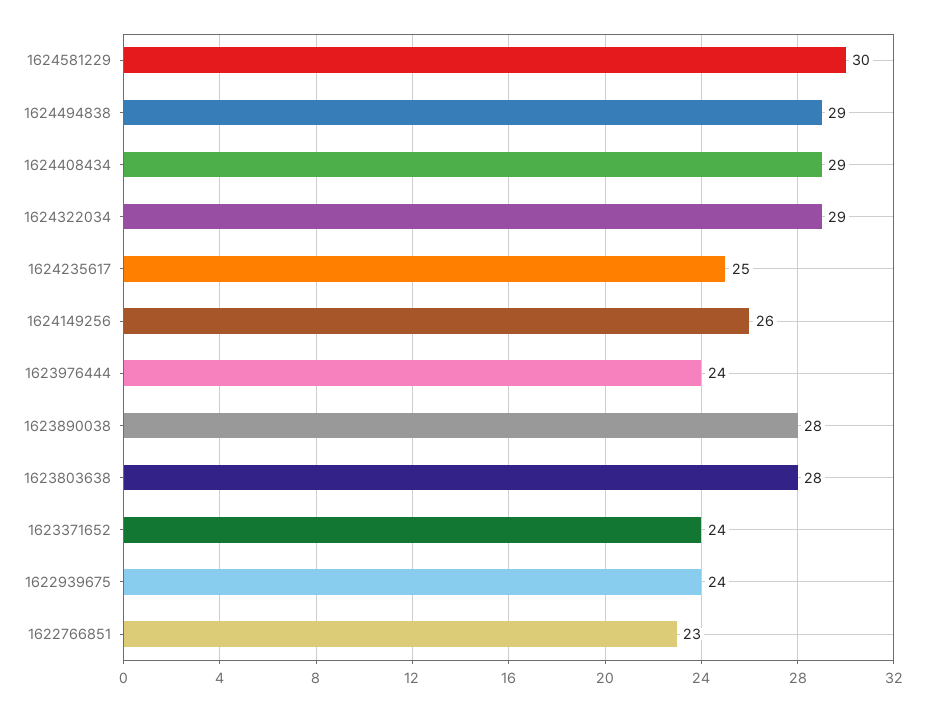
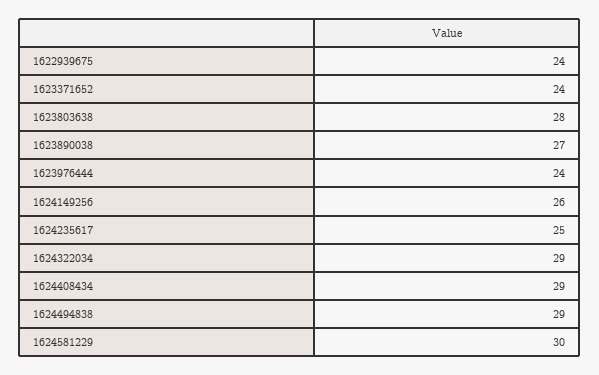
  {
    "1624581229": 30,
    "1624494838": 29,
    "1624408434": 29,
    "1624322034": 29,
    "1624235617": 25,
    "1624149256": 26,
    "1623976444": 24,
-   "1623890038": 28,
+   "1623890038": 27,
    "1623803638": 28,
    "1623371652": 24,
-   "1622939675": 24,
+   "1622939675": 24
-   "1622766851": 23
  }

